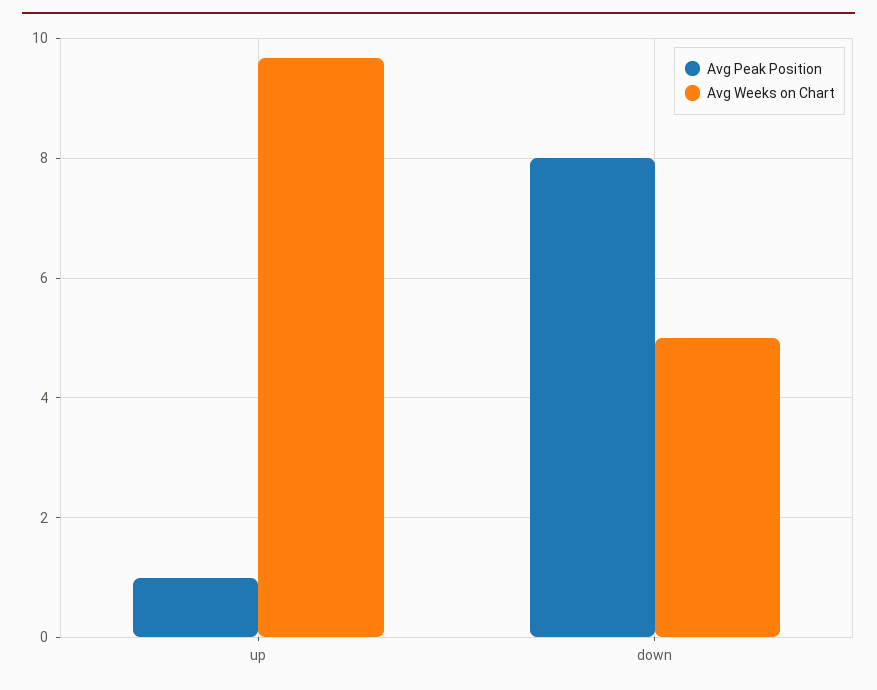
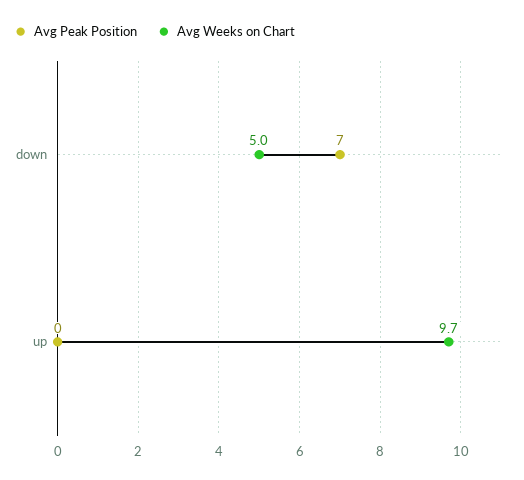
  {
    "Avg Peak Position": {
-     "up": 1,
+     "up": 0,
-     "down": 8
+     "down": 7
    },
    "Avg Weeks on Chart": {
      "up": 9.7,
      "down": 5
    }
  }

